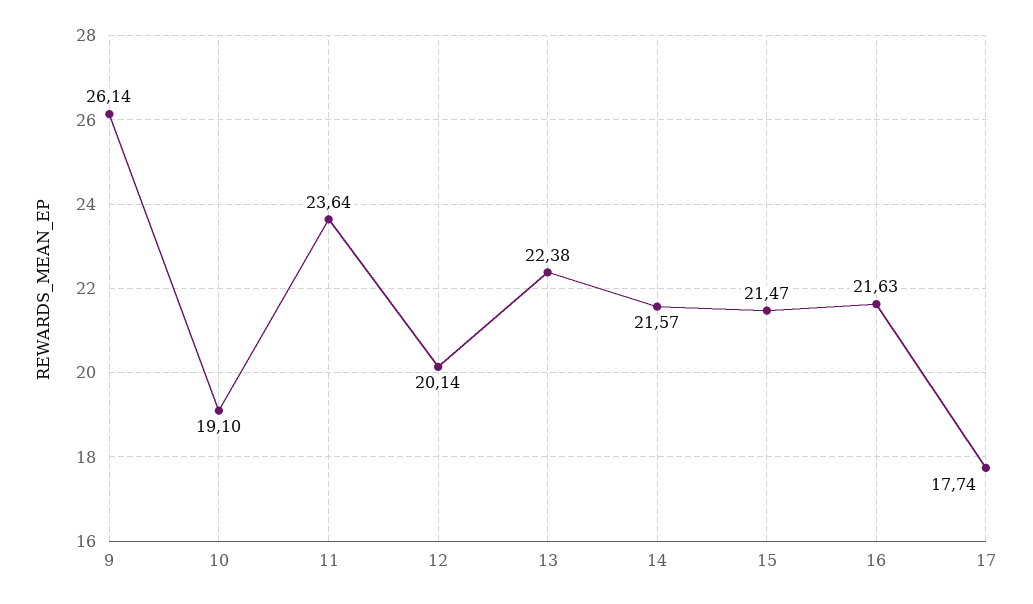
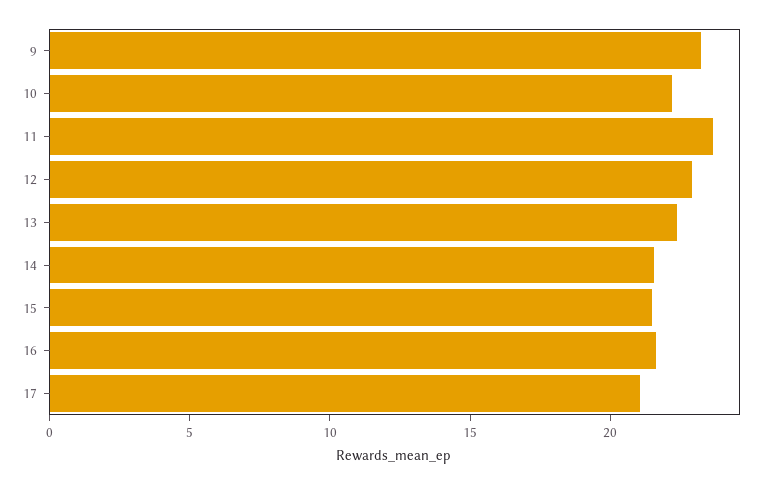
  {
-   "9": 26.14,
+   "9": 23,
-   "10": 19.1,
+   "10": 22,
    "11": 23.64,
-   "12": 20.14,
+   "12": 23,
    "13": 22.38,
    "14": 21.57,
    "15": 21.47,
    "16": 21.63,
-   "17": 17.74
+   "17": 21
  }

